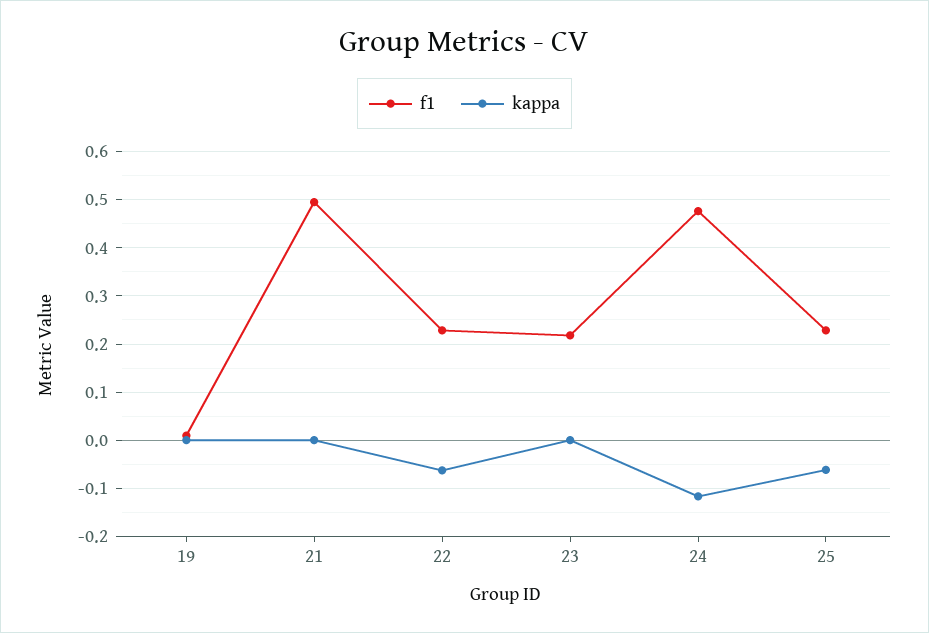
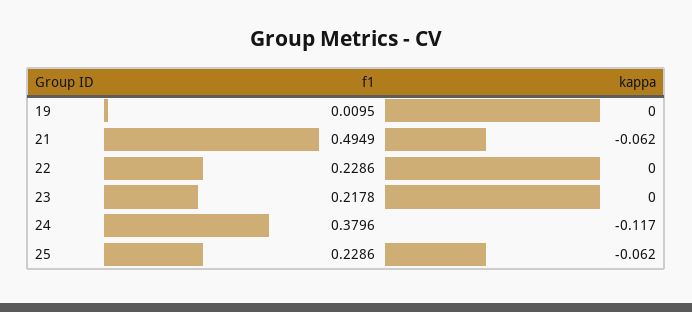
  {
    "f1": {
      "19": 0.0095,
      "21": 0.4949,
      "22": 0.2286,
      "23": 0.2178,
-     "24": 0.48,
+     "24": 0.3796,
      "25": 0.2286
    },
    "kappa": {
      "19": 0,
-     "21": 0,
+     "21": -0.062,
-     "22": -0.06,
+     "22": 0,
      "23": 0,
      "24": -0.117,
      "25": -0.062
    }
  }

